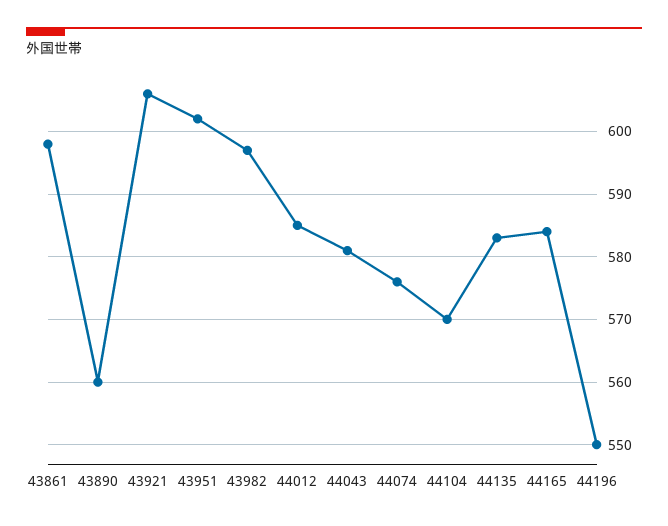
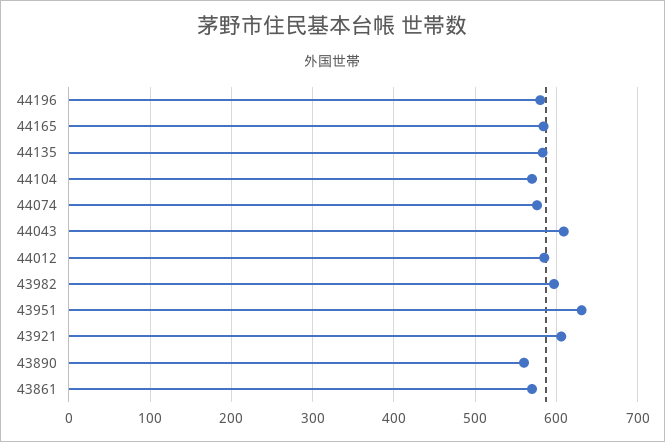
  {
-   "43861": 598,
+   "43861": 570,
    "43890": 560,
    "43921": 606,
-   "43951": 602,
+   "43951": 630,
    "43982": 597,
    "44012": 585,
-   "44043": 581,
+   "44043": 610,
    "44074": 576,
    "44104": 570,
    "44135": 583,
    "44165": 584,
-   "44196": 550
+   "44196": 580
  }

